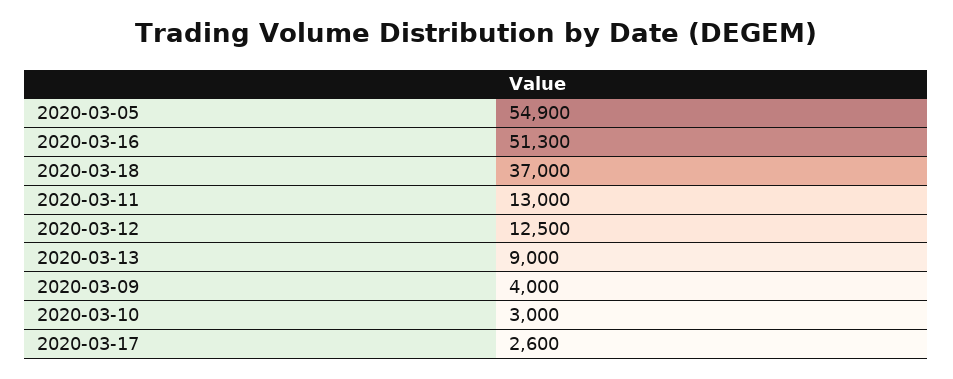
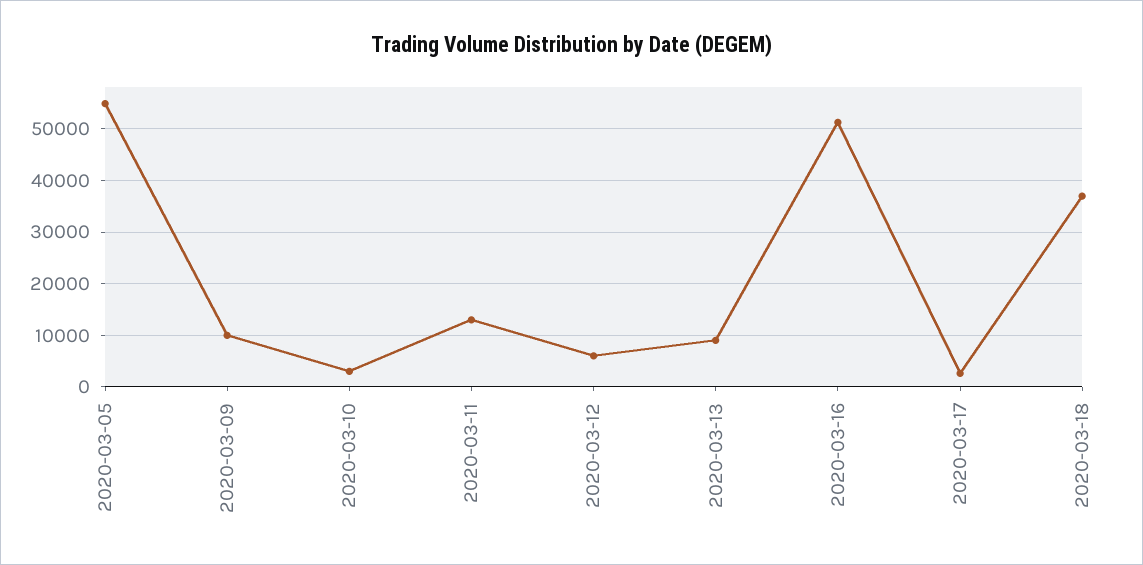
  {
    "2020-03-05": 54900,
    "2020-03-16": 51300,
    "2020-03-18": 37000,
    "2020-03-11": 13000,
-   "2020-03-12": 12500,
+   "2020-03-12": 6000,
    "2020-03-13": 9000,
-   "2020-03-09": 4000,
+   "2020-03-09": 10000,
    "2020-03-10": 3000,
    "2020-03-17": 2600
  }

